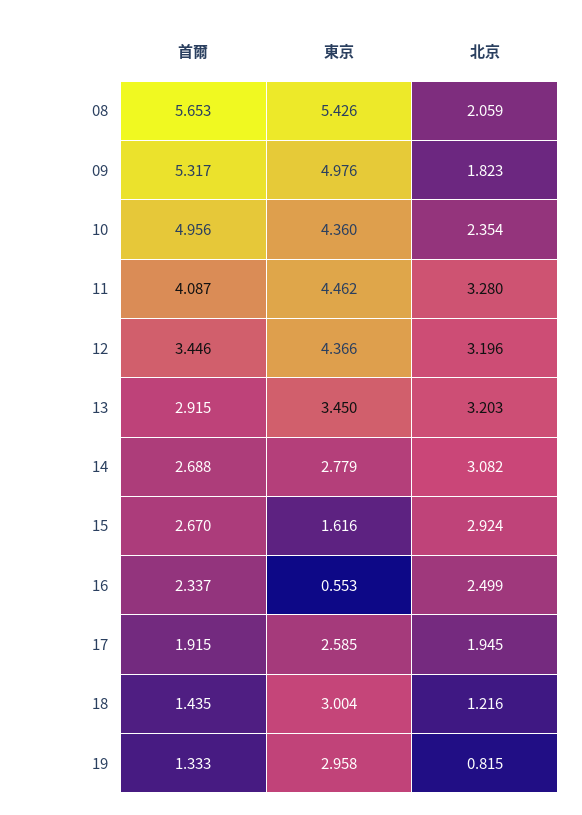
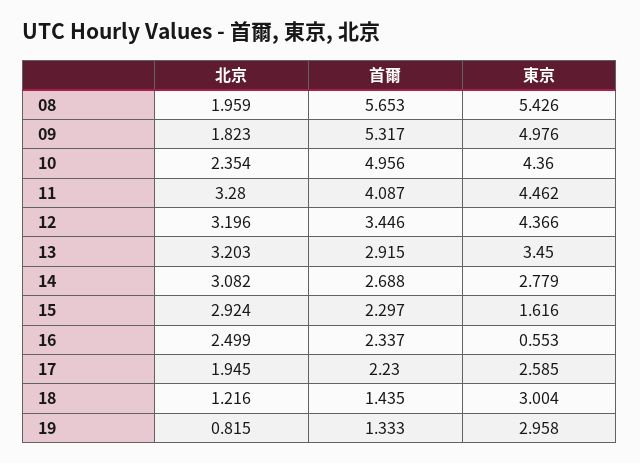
  {
    "首爾": {
      "08": 5.653,
      "09": 5.317,
      "10": 4.956,
      "11": 4.087,
      "12": 3.446,
      "13": 2.915,
      "14": 2.688,
-     "15": 2.67,
+     "15": 2.297,
      "16": 2.337,
-     "17": 1.915,
+     "17": 2.23,
      "18": 1.435,
      "19": 1.333
    },
    "東京": {
      "08": 5.426,
      "09": 4.976,
      "10": 4.36,
      "11": 4.462,
      "12": 4.366,
      "13": 3.45,
      "14": 2.779,
      "15": 1.616,
      "16": 0.553,
      "17": 2.585,
      "18": 3.004,
      "19": 2.958
    },
    "北京": {
-     "08": 2.059,
+     "08": 1.959,
      "09": 1.823,
      "10": 2.354,
      "11": 3.28,
      "12": 3.196,
      "13": 3.203,
      "14": 3.082,
      "15": 2.924,
      "16": 2.499,
      "17": 1.945,
      "18": 1.216,
      "19": 0.815
    }
  }

